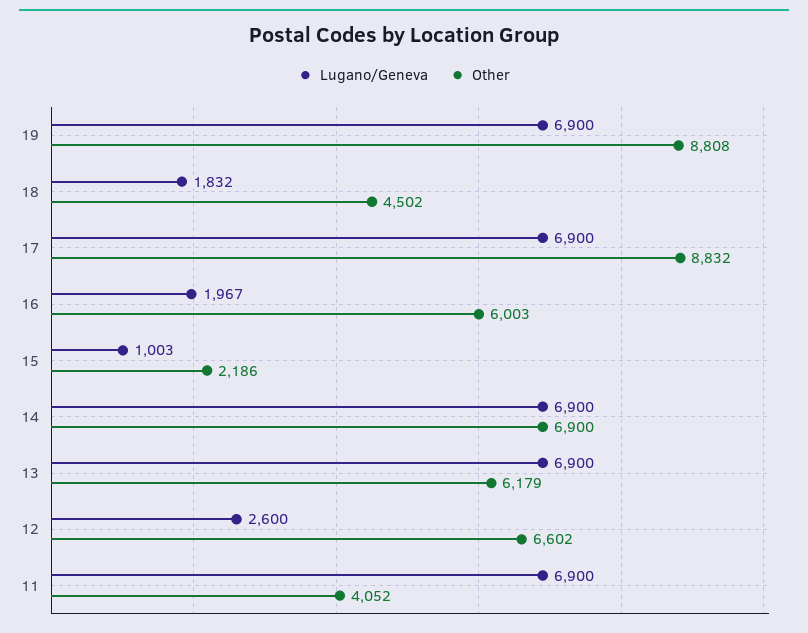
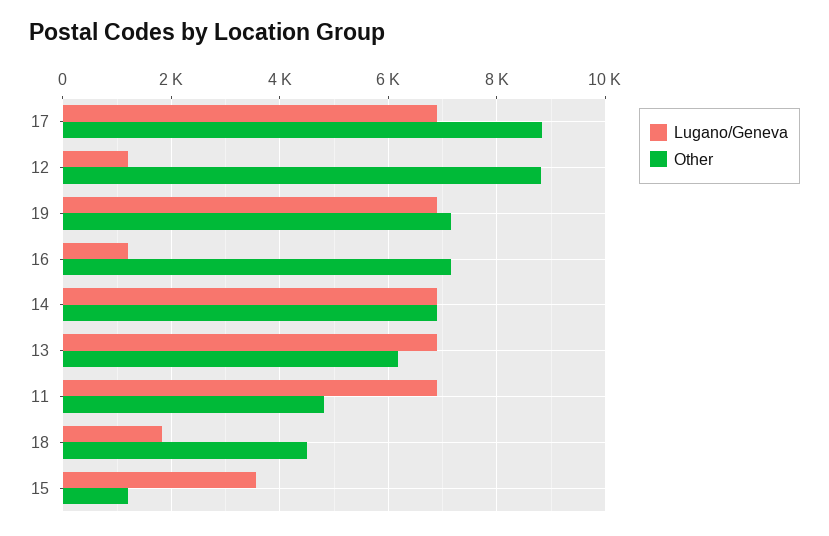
  {
    "Lugano/Geneva": {
      "19": 6900,
      "18": 1832,
      "17": 6900,
-     "16": 1967,
+     "16": 1200,
-     "15": 1003,
+     "15": 3600,
      "14": 6900,
      "13": 6900,
-     "12": 2600,
+     "12": 1200,
      "11": 6900
    },
    "Other": {
-     "19": 8808,
+     "19": 7200,
      "18": 4502,
      "17": 8832,
-     "16": 6003,
+     "16": 7200,
-     "15": 2186,
+     "15": 1200,
      "14": 6900,
      "13": 6179,
-     "12": 6602,
+     "12": 8800,
-     "11": 4052
+     "11": 4800
    }
  }

